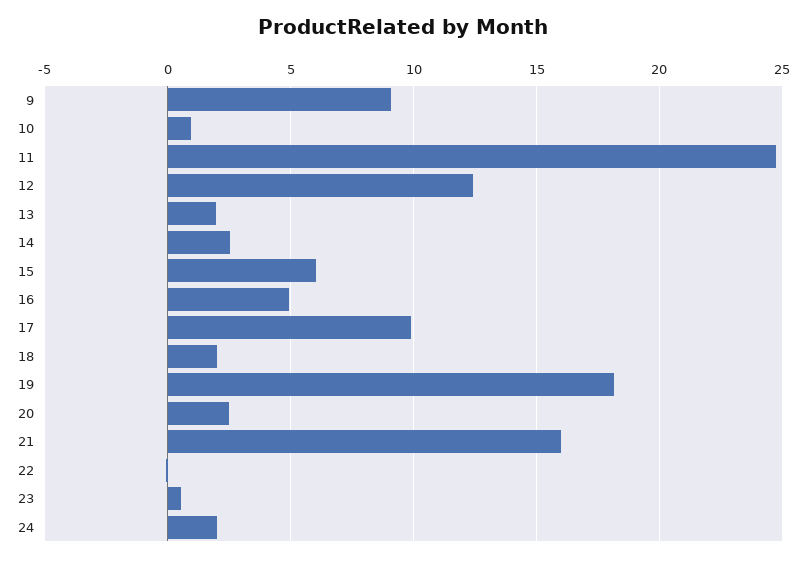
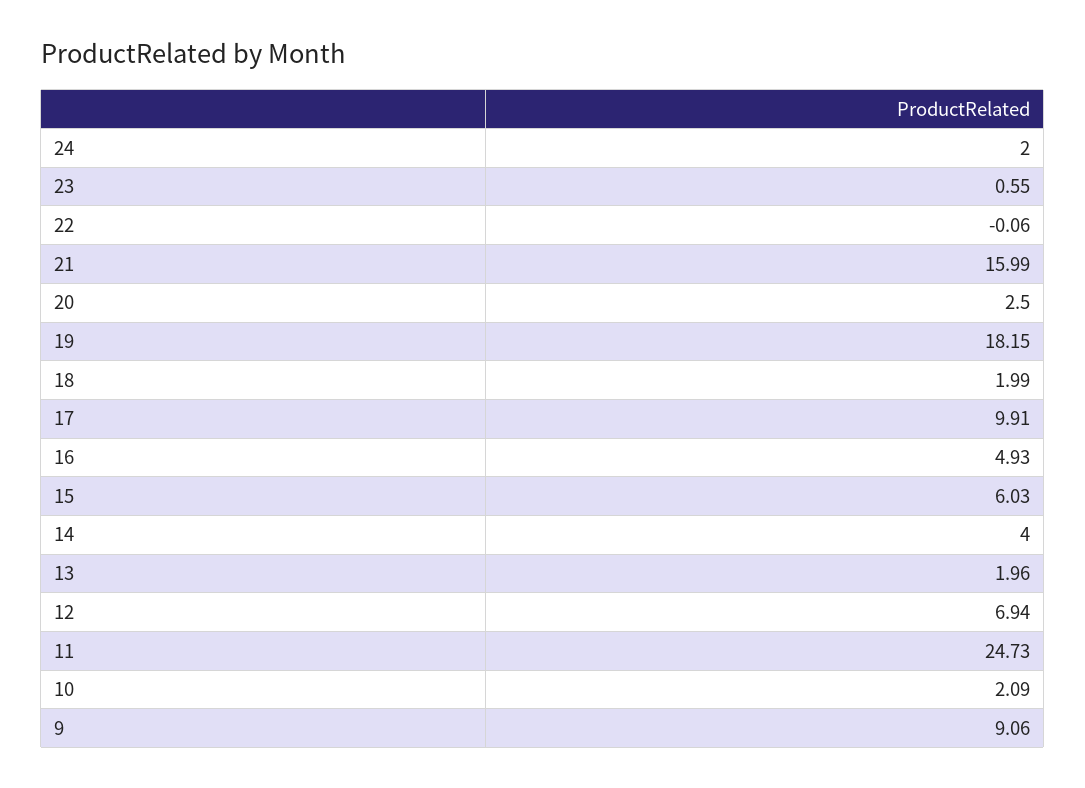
  {
    "9": 9.06,
-   "10": 1,
+   "10": 2.09,
    "11": 24.73,
-   "12": 12.5,
+   "12": 6.94,
    "13": 1.96,
-   "14": 2.5,
+   "14": 4,
    "15": 6.03,
    "16": 4.93,
    "17": 9.91,
    "18": 1.99,
    "19": 18.15,
    "20": 2.5,
    "21": 15.99,
    "22": -0.06,
    "23": 0.55,
    "24": 2
  }

